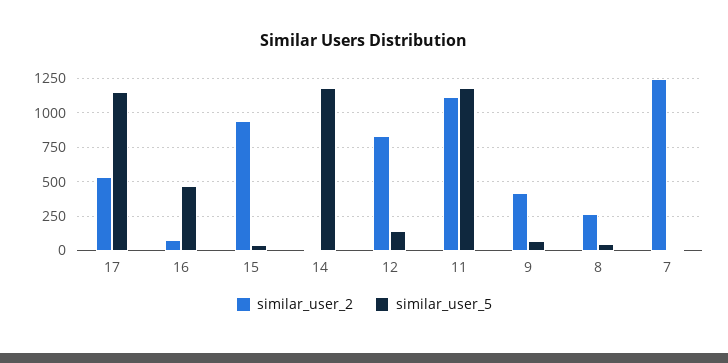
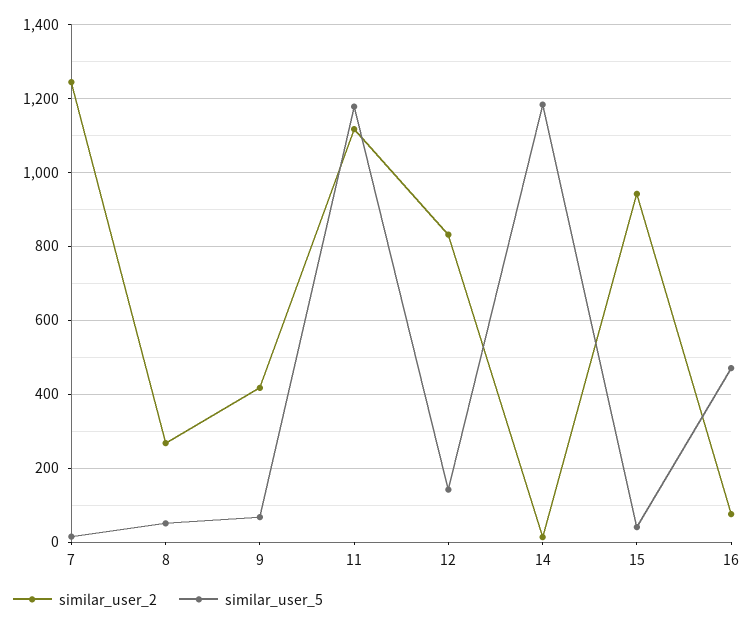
  {
    "similar_user_2": {
-     "17": 550,
      "16": 80,
      "15": 940,
      "14": 20,
      "12": 840,
      "11": 1120,
      "9": 420,
      "8": 260,
      "7": 1240
    },
    "similar_user_5": {
-     "17": 1150,
      "16": 480,
      "15": 40,
      "14": 1180,
      "12": 140,
      "11": 1180,
      "9": 60,
      "8": 60,
      "7": 20
    }
  }

